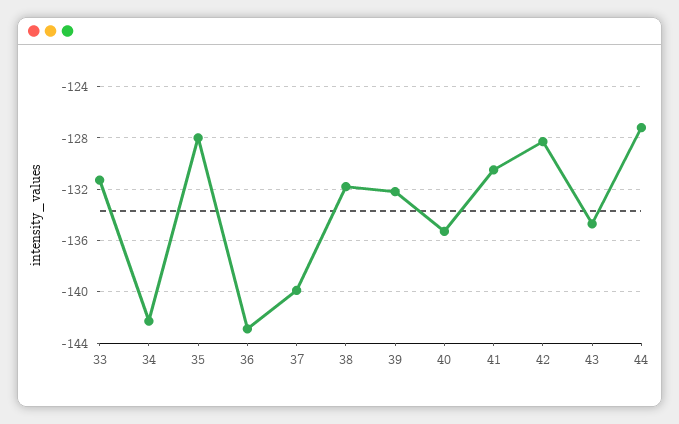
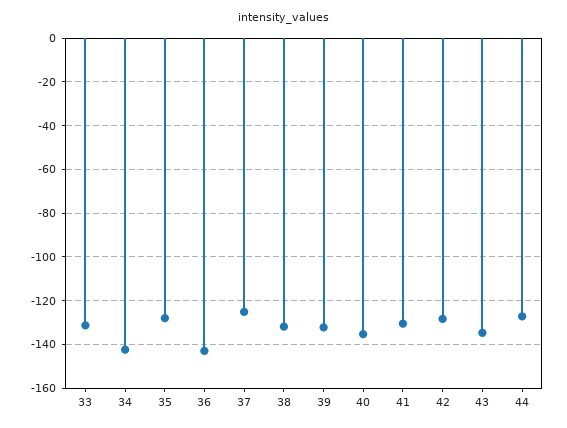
  {
    "33": -131.5,
    "34": -142.5,
    "35": -128,
    "36": -143,
-   "37": -140,
+   "37": -125,
    "38": -132,
    "39": -132,
    "40": -135.5,
    "41": -130.5,
    "42": -128.5,
    "43": -134.5,
    "44": -127
  }

